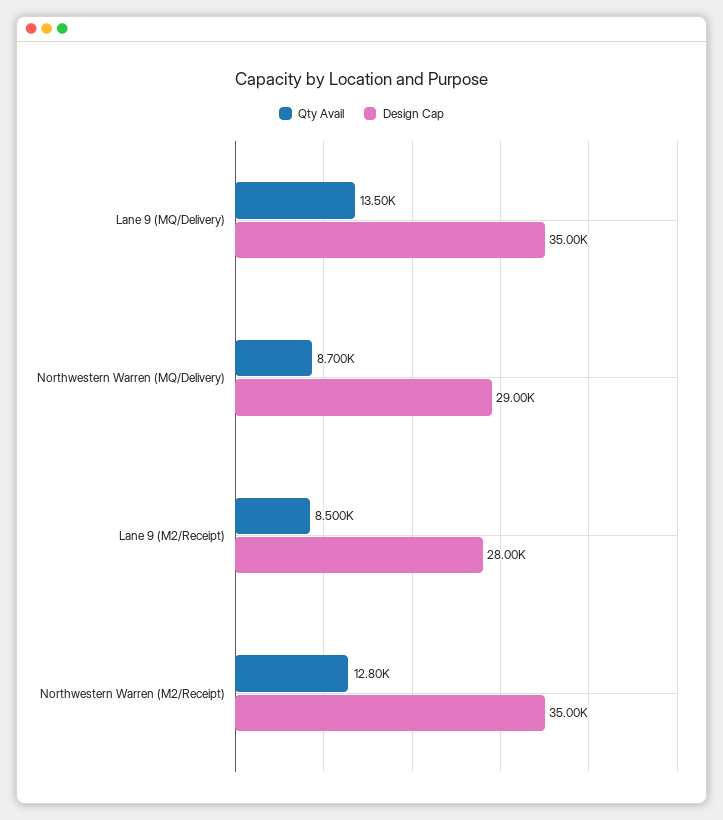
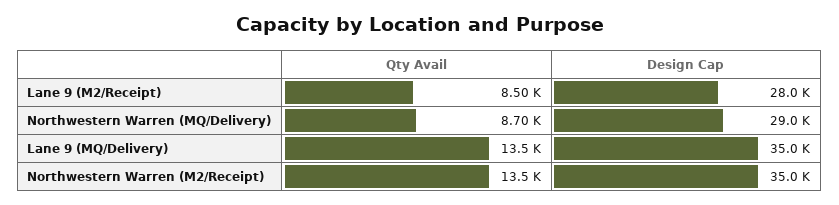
  {
    "Qty Avail": {
      "Lane 9 (MQ/Delivery)": 13500,
      "Northwestern Warren (MQ/Delivery)": 8700,
      "Lane 9 (M2/Receipt)": 8500,
-     "Northwestern Warren (M2/Receipt)": 12800
+     "Northwestern Warren (M2/Receipt)": 13500
    },
    "Design Cap": {
      "Lane 9 (MQ/Delivery)": 35000,
      "Northwestern Warren (MQ/Delivery)": 29000,
      "Lane 9 (M2/Receipt)": 28000,
      "Northwestern Warren (M2/Receipt)": 35000
    }
  }

